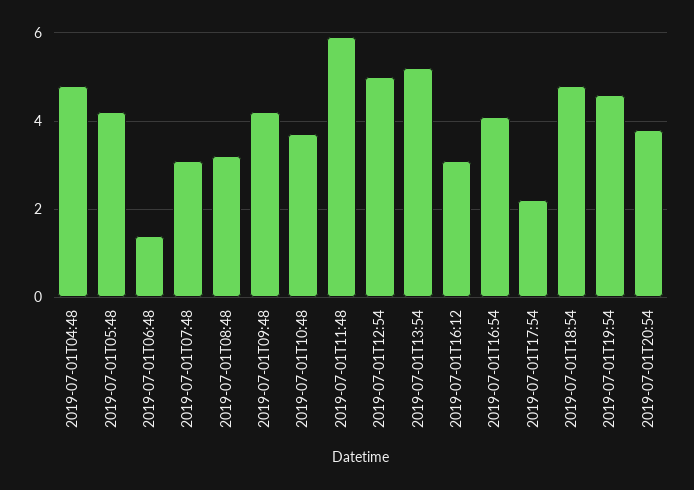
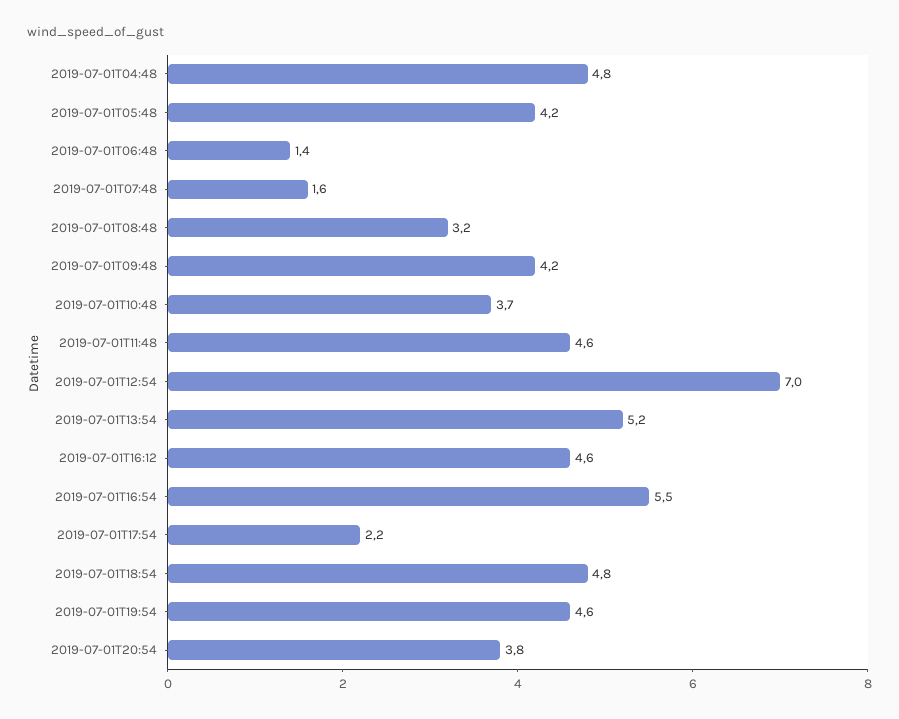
  {
    "2019-07-01T04:48": 4.8,
    "2019-07-01T05:48": 4.2,
    "2019-07-01T06:48": 1.4,
-   "2019-07-01T07:48": 3,
+   "2019-07-01T07:48": 1.6,
    "2019-07-01T08:48": 3.2,
    "2019-07-01T09:48": 4.2,
    "2019-07-01T10:48": 3.7,
-   "2019-07-01T11:48": 6,
+   "2019-07-01T11:48": 4.6,
-   "2019-07-01T12:54": 5,
+   "2019-07-01T12:54": 7,
    "2019-07-01T13:54": 5.2,
-   "2019-07-01T16:12": 3,
+   "2019-07-01T16:12": 4.6,
-   "2019-07-01T16:54": 4,
+   "2019-07-01T16:54": 5.5,
    "2019-07-01T17:54": 2.2,
    "2019-07-01T18:54": 4.8,
    "2019-07-01T19:54": 4.6,
    "2019-07-01T20:54": 3.8
  }

